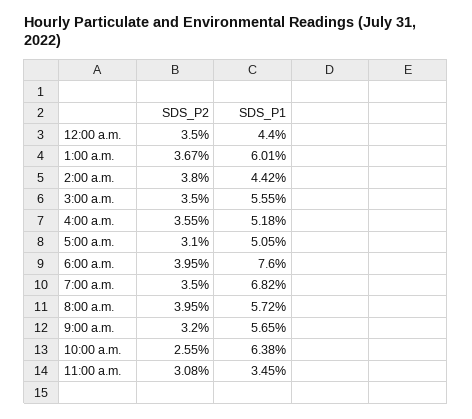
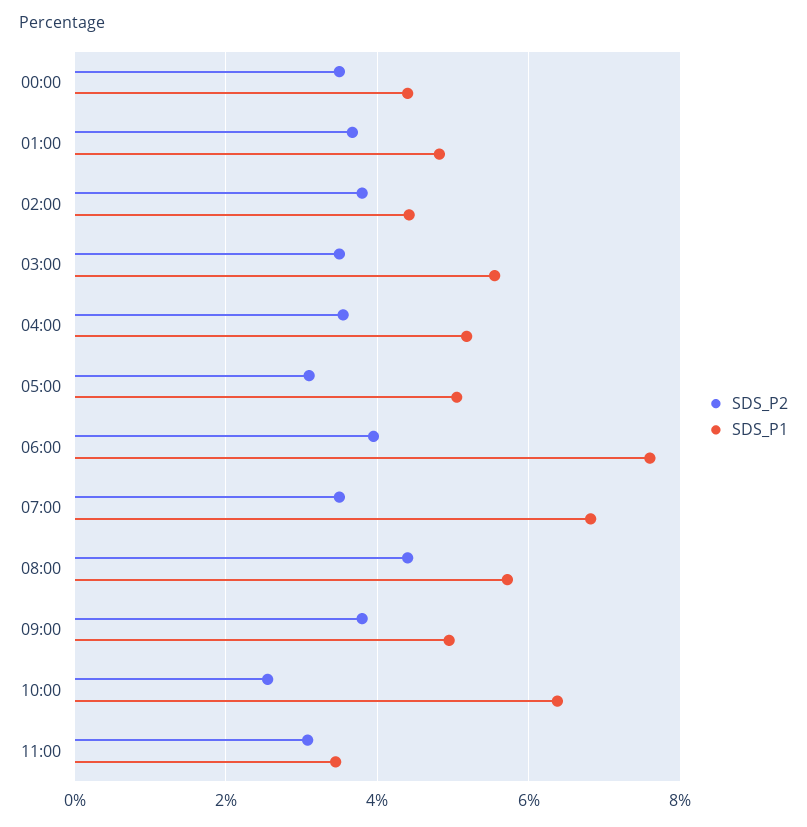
  {
    "SDS_P2": {
      "12:00 a.m.": 3.5,
      "1:00 a.m.": 3.67,
      "2:00 a.m.": 3.8,
      "3:00 a.m.": 3.5,
      "4:00 a.m.": 3.55,
      "5:00 a.m.": 3.1,
      "6:00 a.m.": 3.95,
      "7:00 a.m.": 3.5,
-     "8:00 a.m.": 3.95,
+     "8:00 a.m.": 4.4,
-     "9:00 a.m.": 3.2,
+     "9:00 a.m.": 3.8,
      "10:00 a.m.": 2.55,
      "11:00 a.m.": 3.08
    },
    "SDS_P1": {
      "12:00 a.m.": 4.4,
-     "1:00 a.m.": 6.01,
+     "1:00 a.m.": 4.8,
      "2:00 a.m.": 4.42,
      "3:00 a.m.": 5.55,
      "4:00 a.m.": 5.18,
      "5:00 a.m.": 5.05,
      "6:00 a.m.": 7.6,
      "7:00 a.m.": 6.82,
      "8:00 a.m.": 5.72,
-     "9:00 a.m.": 5.65,
+     "9:00 a.m.": 5,
      "10:00 a.m.": 6.38,
      "11:00 a.m.": 3.45
    }
  }

